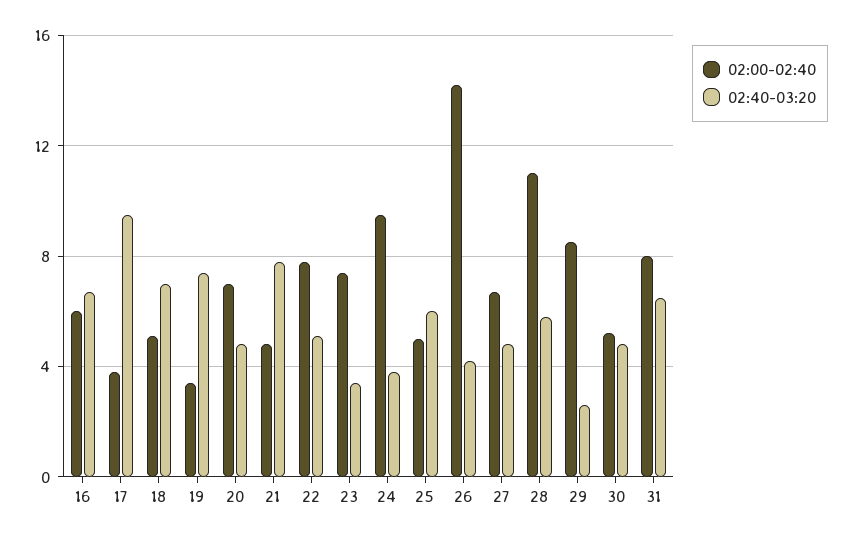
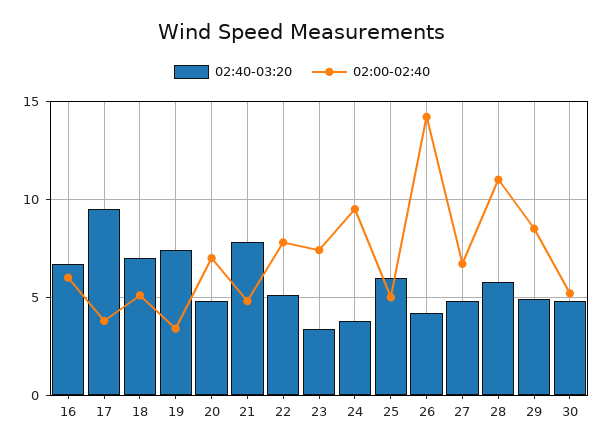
  {
    "02:00-02:40": {
      "16": 6,
      "17": 4,
      "18": 5,
      "19": 3.5,
      "20": 7,
      "21": 5,
      "22": 8,
      "23": 7.5,
      "24": 9.5,
      "25": 5,
      "26": 14,
      "27": 6.5,
      "28": 11,
      "29": 8.5,
-     "30": 5,
+     "30": 5
-     "31": 8
    },
    "02:40-03:20": {
      "16": 6.5,
      "17": 9.5,
      "18": 7,
      "19": 7.5,
      "20": 5,
      "21": 8,
      "22": 5,
      "23": 3.5,
      "24": 4,
      "25": 6,
      "26": 4,
      "27": 5,
      "28": 6,
-     "29": 2.5,
+     "29": 5,
-     "30": 5,
+     "30": 5
-     "31": 6.5
    }
  }

